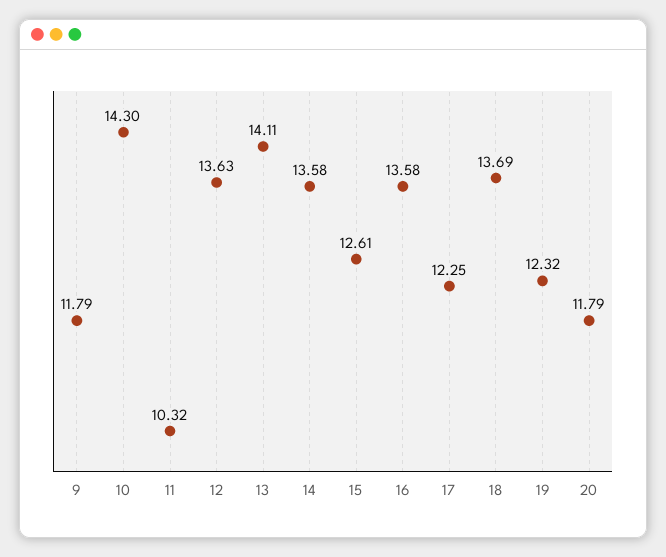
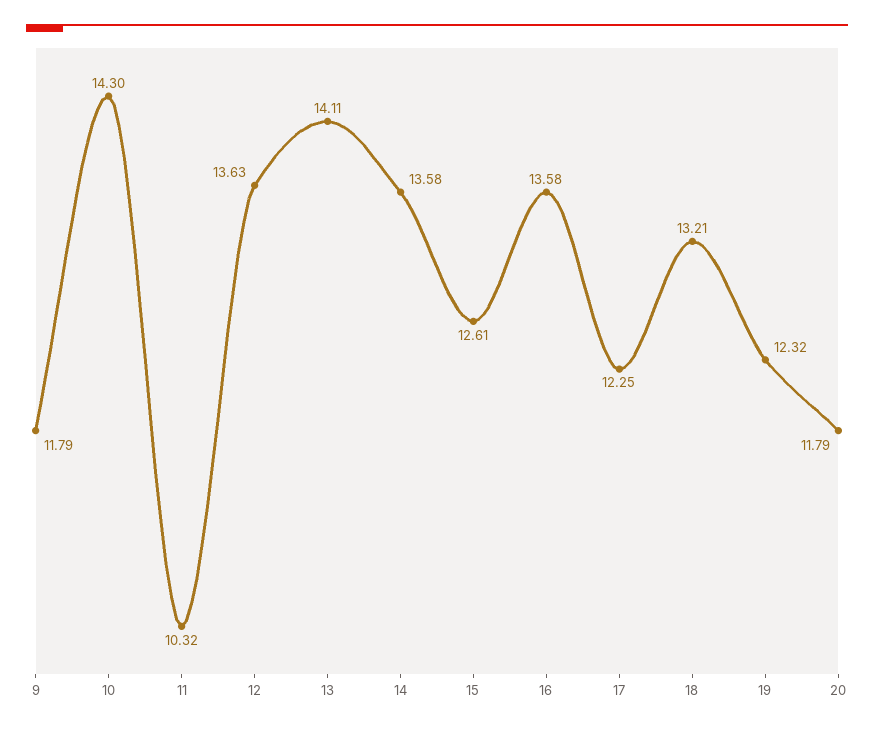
  {
    "9": 11.79,
    "10": 14.3,
    "11": 10.32,
    "12": 13.63,
    "13": 14.11,
    "14": 13.58,
    "15": 12.61,
    "16": 13.58,
    "17": 12.25,
-   "18": 13.69,
+   "18": 13.21,
    "19": 12.32,
    "20": 11.79
  }

